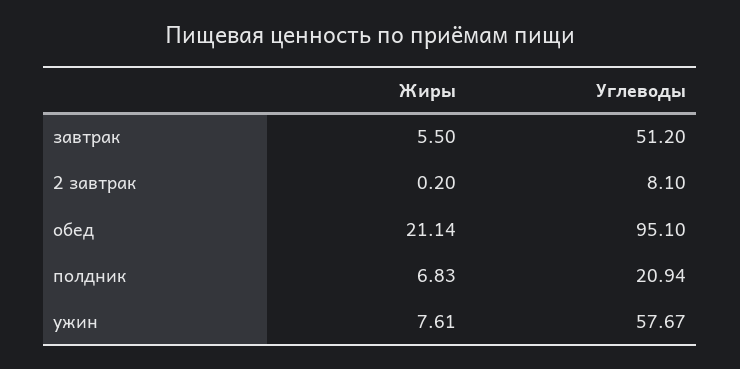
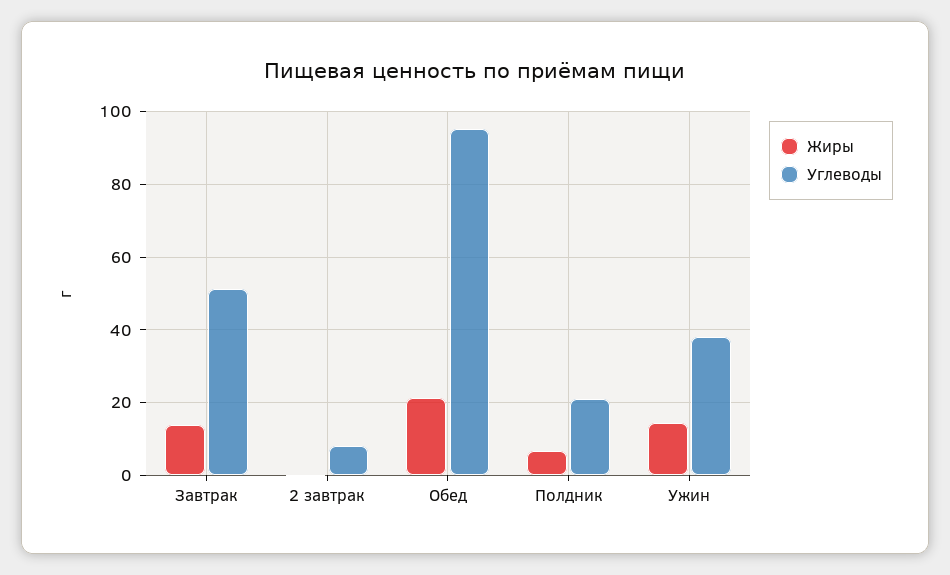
  {
    "Жиры": {
-     "завтрак": 5.5,
+     "завтрак": 14,
      "2 завтрак": 0.2,
      "обед": 21.14,
      "полдник": 6.83,
-     "ужин": 7.61
+     "ужин": 14
    },
    "Углеводы": {
      "завтрак": 51.2,
      "2 завтрак": 8.1,
      "обед": 95.1,
      "полдник": 20.94,
-     "ужин": 57.67
+     "ужин": 38
    }
  }

